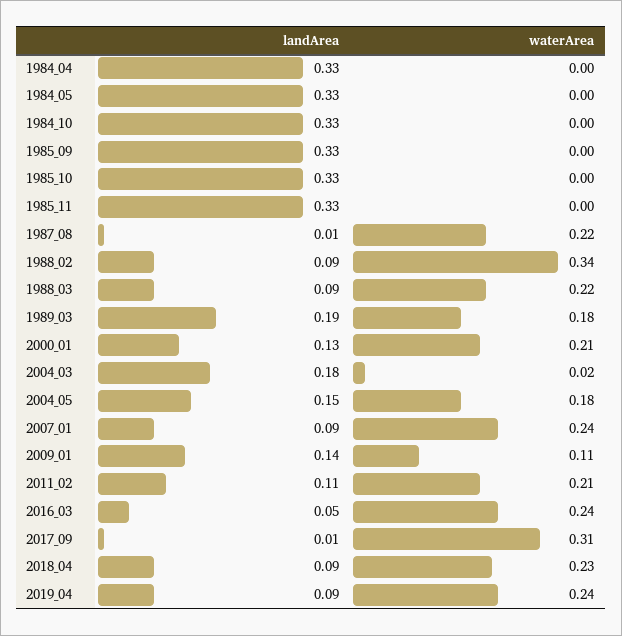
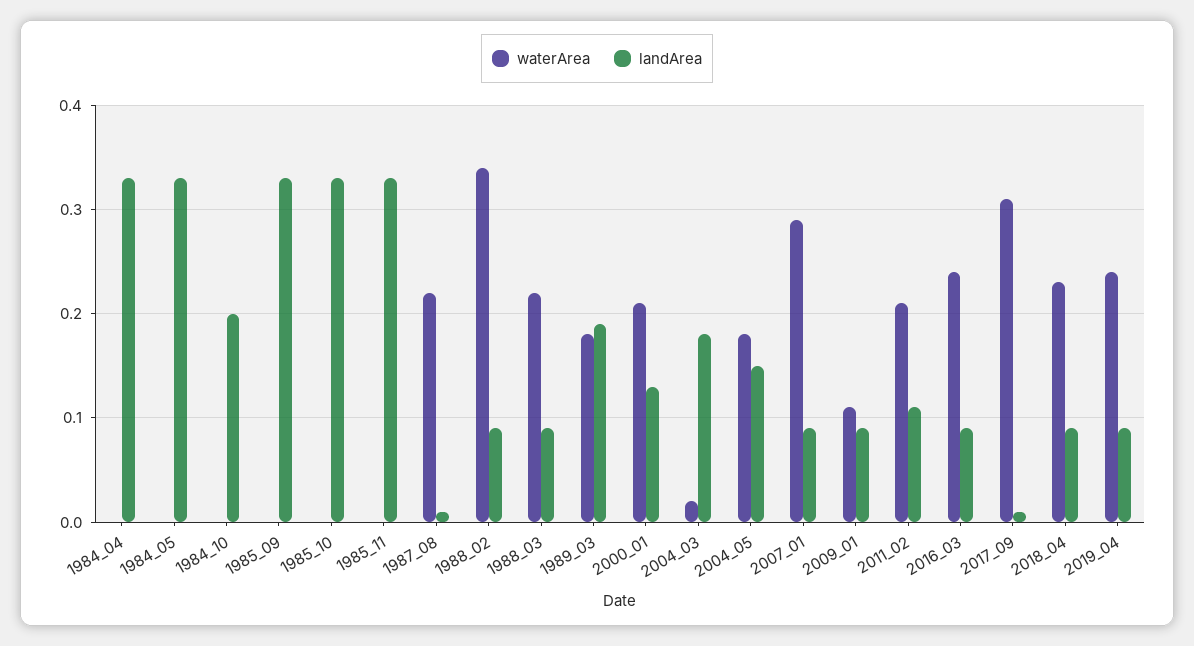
  {
    "landArea": {
      "1984_04": 0.33,
      "1984_05": 0.33,
-     "1984_10": 0.33,
+     "1984_10": 0.2,
      "1985_09": 0.33,
      "1985_10": 0.33,
      "1985_11": 0.33,
      "1987_08": 0.01,
      "1988_02": 0.09,
      "1988_03": 0.09,
      "1989_03": 0.19,
      "2000_01": 0.13,
      "2004_03": 0.18,
      "2004_05": 0.15,
      "2007_01": 0.09,
-     "2009_01": 0.14,
+     "2009_01": 0.09,
      "2011_02": 0.11,
-     "2016_03": 0.05,
+     "2016_03": 0.09,
      "2017_09": 0.01,
      "2018_04": 0.09,
      "2019_04": 0.09
    },
    "waterArea": {
      "1984_04": 0,
      "1984_05": 0,
      "1984_10": 0,
      "1985_09": 0,
      "1985_10": 0,
      "1985_11": 0,
      "1987_08": 0.22,
      "1988_02": 0.34,
      "1988_03": 0.22,
      "1989_03": 0.18,
      "2000_01": 0.21,
      "2004_03": 0.02,
      "2004_05": 0.18,
-     "2007_01": 0.24,
+     "2007_01": 0.29,
      "2009_01": 0.11,
      "2011_02": 0.21,
      "2016_03": 0.24,
      "2017_09": 0.31,
      "2018_04": 0.23,
      "2019_04": 0.24
    }
  }

